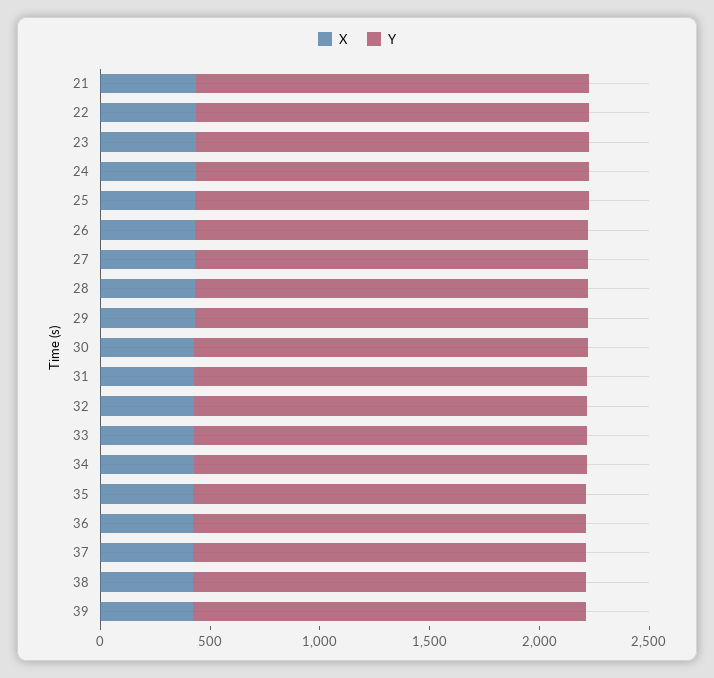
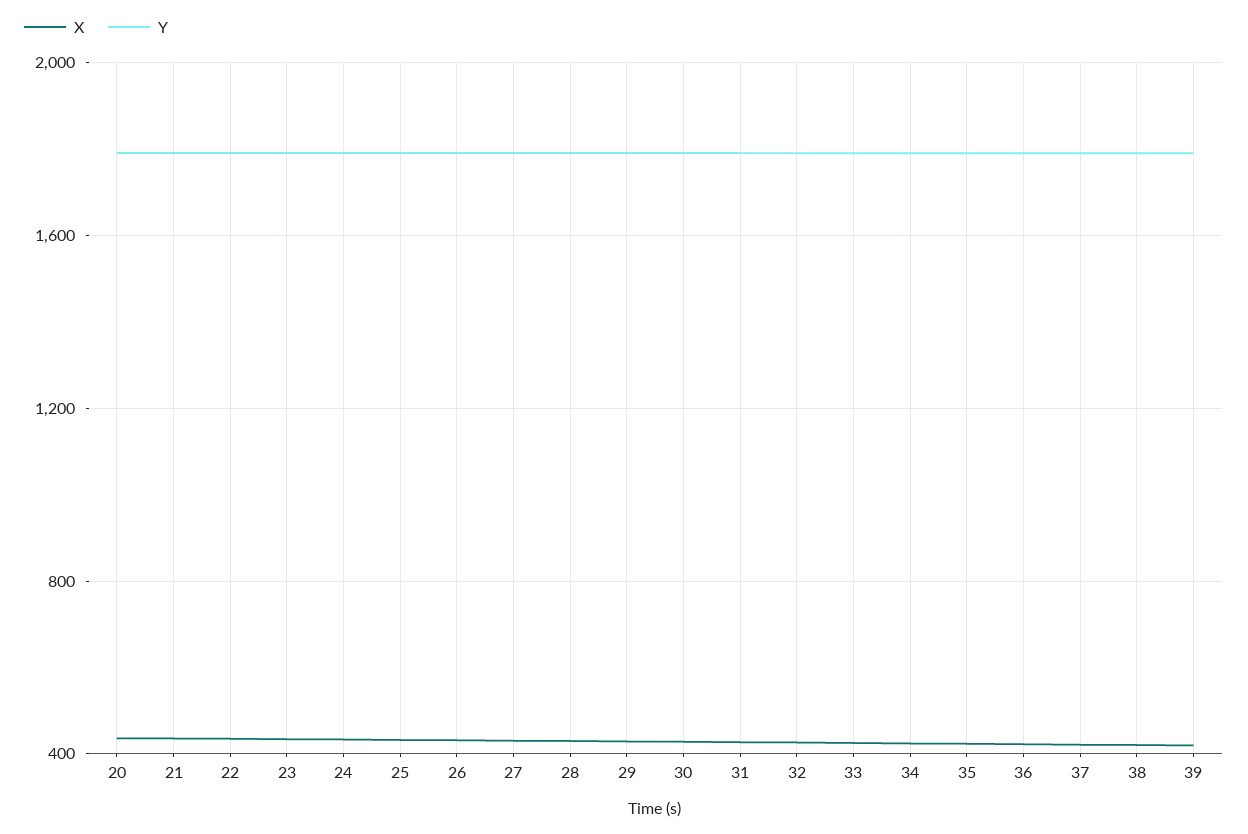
  {
    "X": {
      "21": 450,
      "22": 450,
      "23": 450,
      "24": 450,
      "25": 450,
      "26": 450,
      "27": 450,
      "28": 450,
      "29": 450,
      "30": 450,
      "31": 450,
      "32": 450,
      "33": 450,
      "34": 400,
      "35": 400,
      "36": 400,
      "37": 400,
      "38": 400,
-     "39": 400
+     "39": 400,
+     "20": 450
    },
    "Y": {
      "21": 1800,
      "22": 1800,
      "23": 1800,
      "24": 1800,
      "25": 1800,
      "26": 1800,
      "27": 1800,
      "28": 1800,
      "29": 1800,
      "30": 1800,
      "31": 1800,
      "32": 1800,
      "33": 1800,
      "34": 1800,
      "35": 1800,
      "36": 1800,
      "37": 1800,
      "38": 1800,
-     "39": 1800
+     "39": 1800,
+     "20": 1800
    }
  }

